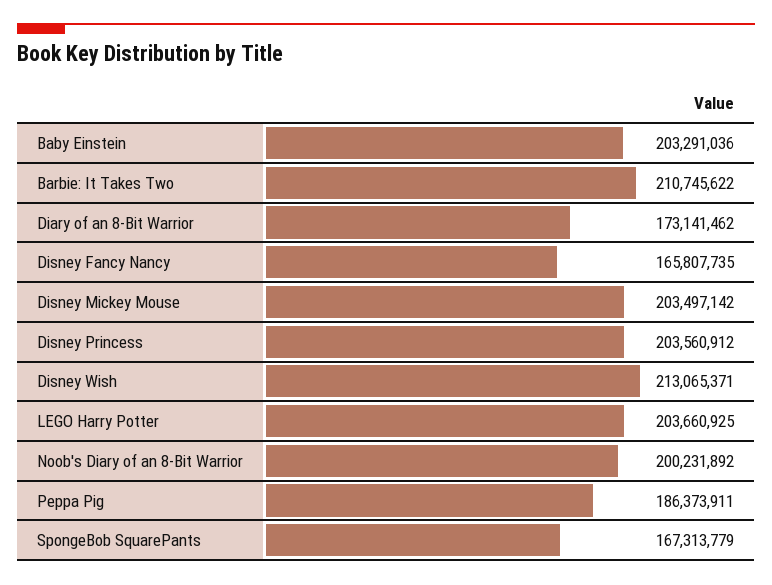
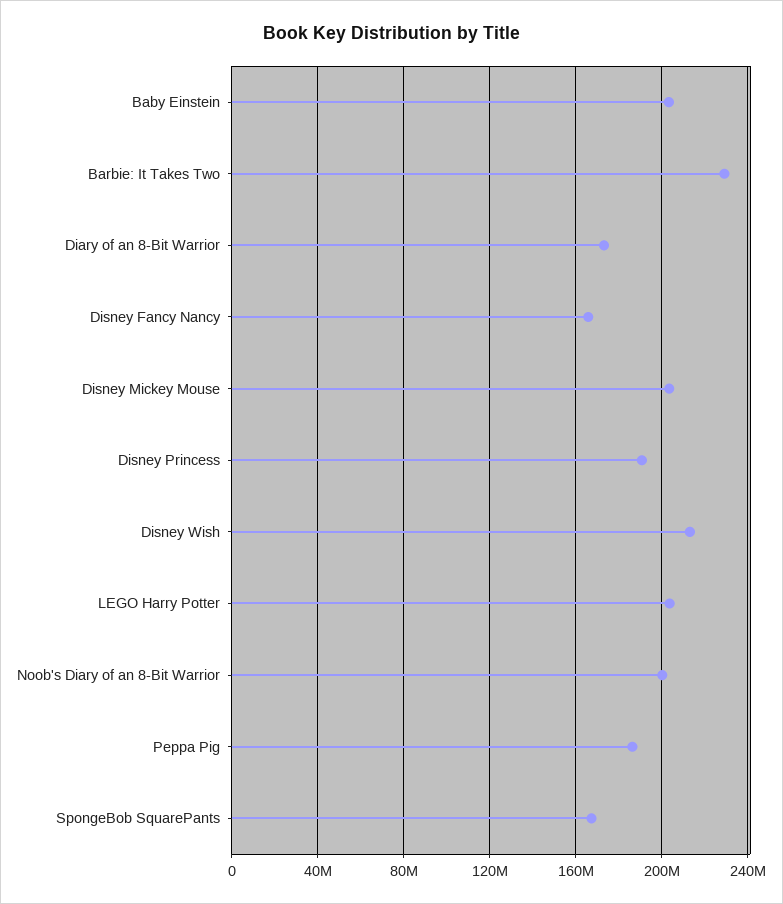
  {
    "Baby Einstein": 203291036,
-   "Barbie: It Takes Two": 210745622,
+   "Barbie: It Takes Two": 230000000,
    "Diary of an 8-Bit Warrior": 173141462,
    "Disney Fancy Nancy": 165807735,
    "Disney Mickey Mouse": 203497142,
-   "Disney Princess": 203560912,
+   "Disney Princess": 190000000,
    "Disney Wish": 213065371,
    "LEGO Harry Potter": 203660925,
    "Noob's Diary of an 8-Bit Warrior": 200231892,
    "Peppa Pig": 186373911,
    "SpongeBob SquarePants": 167313779
  }

